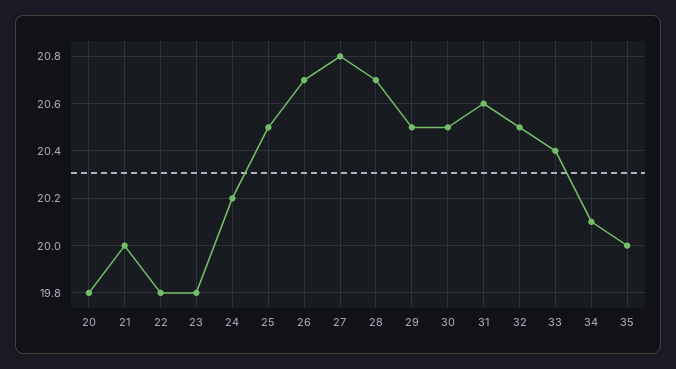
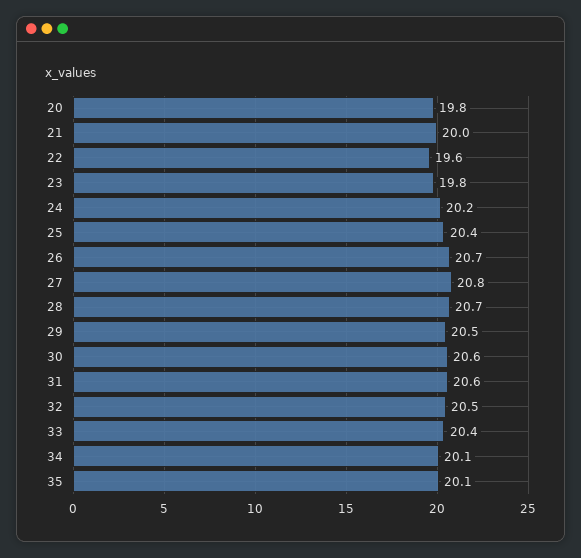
  {
    "20": 19.8,
    "21": 20,
-   "22": 19.8,
+   "22": 19.6,
    "23": 19.8,
    "24": 20.2,
-   "25": 20.5,
+   "25": 20.4,
    "26": 20.7,
    "27": 20.8,
    "28": 20.7,
    "29": 20.5,
-   "30": 20.5,
+   "30": 20.6,
    "31": 20.6,
    "32": 20.5,
    "33": 20.4,
    "34": 20.1,
-   "35": 20
+   "35": 20.1
  }

